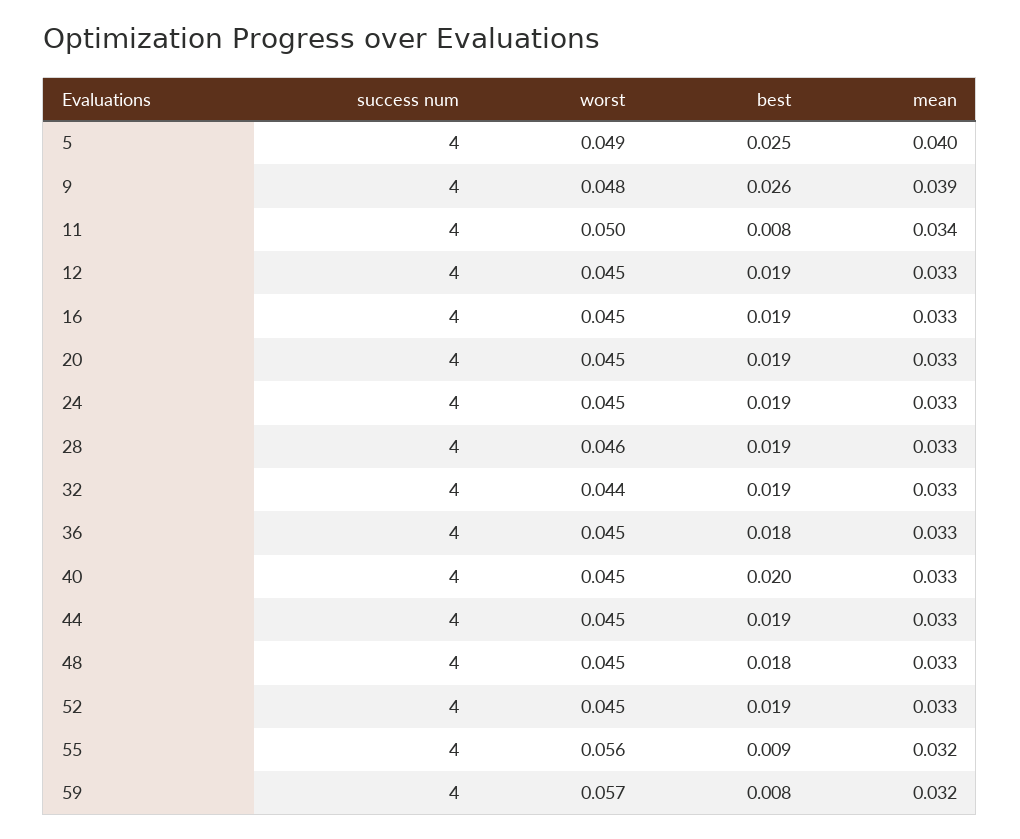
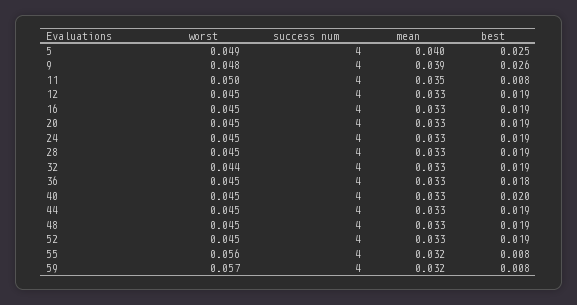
  {
    "success num": {
      "5": 4,
      "9": 4,
      "11": 4,
      "12": 4,
      "16": 4,
      "20": 4,
      "24": 4,
      "28": 4,
      "32": 4,
      "36": 4,
      "40": 4,
      "44": 4,
      "48": 4,
      "52": 4,
      "55": 4,
      "59": 4
    },
    "worst": {
      "5": 0.049,
      "9": 0.048,
      "11": 0.05,
      "12": 0.045,
      "16": 0.045,
      "20": 0.045,
      "24": 0.045,
-     "28": 0.046,
+     "28": 0.045,
      "32": 0.044,
      "36": 0.045,
      "40": 0.045,
      "44": 0.045,
      "48": 0.045,
      "52": 0.045,
      "55": 0.056,
      "59": 0.057
    },
    "best": {
      "5": 0.025,
      "9": 0.026,
      "11": 0.008,
      "12": 0.019,
      "16": 0.019,
      "20": 0.019,
      "24": 0.019,
      "28": 0.019,
      "32": 0.019,
      "36": 0.018,
      "40": 0.02,
      "44": 0.019,
-     "48": 0.018,
+     "48": 0.019,
      "52": 0.019,
-     "55": 0.009,
+     "55": 0.008,
      "59": 0.008
    },
    "mean": {
      "5": 0.04,
      "9": 0.039,
-     "11": 0.034,
+     "11": 0.035,
      "12": 0.033,
      "16": 0.033,
      "20": 0.033,
      "24": 0.033,
      "28": 0.033,
      "32": 0.033,
      "36": 0.033,
      "40": 0.033,
      "44": 0.033,
      "48": 0.033,
      "52": 0.033,
      "55": 0.032,
      "59": 0.032
    }
  }

